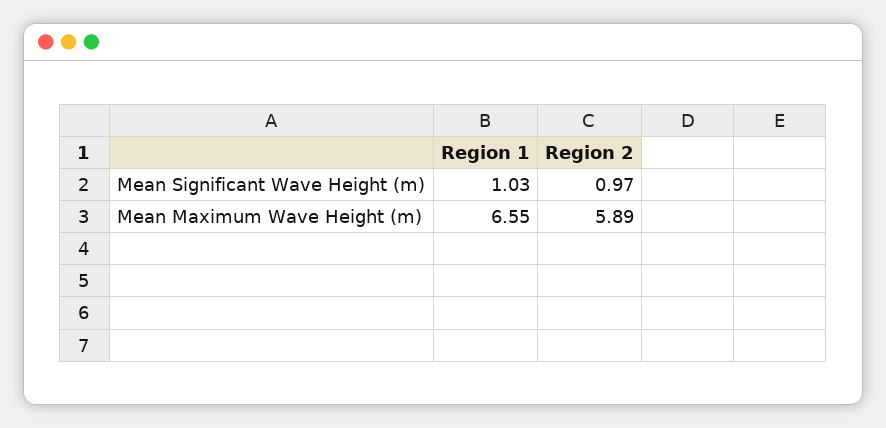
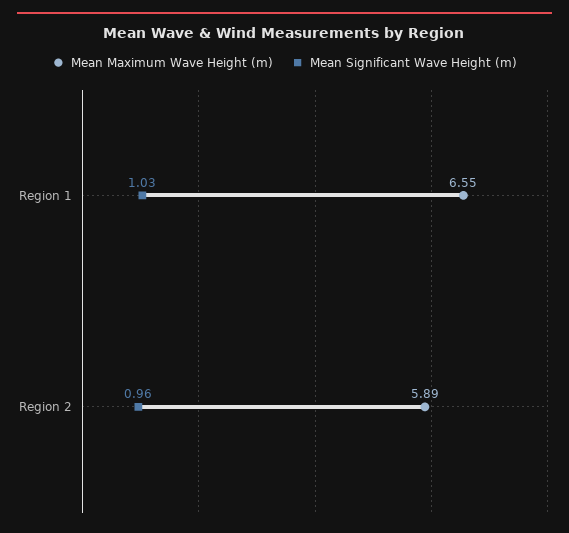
  {
    "Mean Significant Wave Height (m)": {
      "Region 1": 1.03,
-     "Region 2": 0.97
+     "Region 2": 0.96
    },
    "Mean Maximum Wave Height (m)": {
      "Region 1": 6.55,
      "Region 2": 5.89
    }
  }

